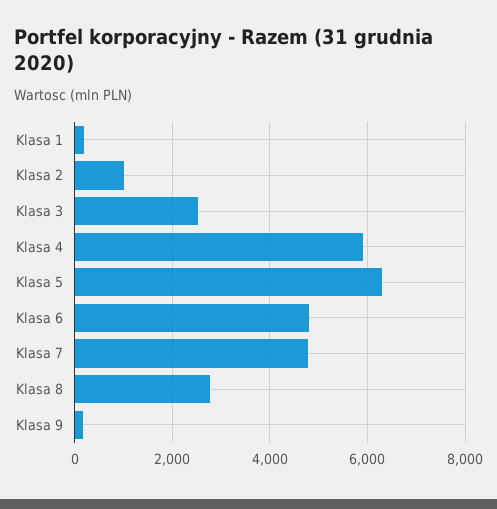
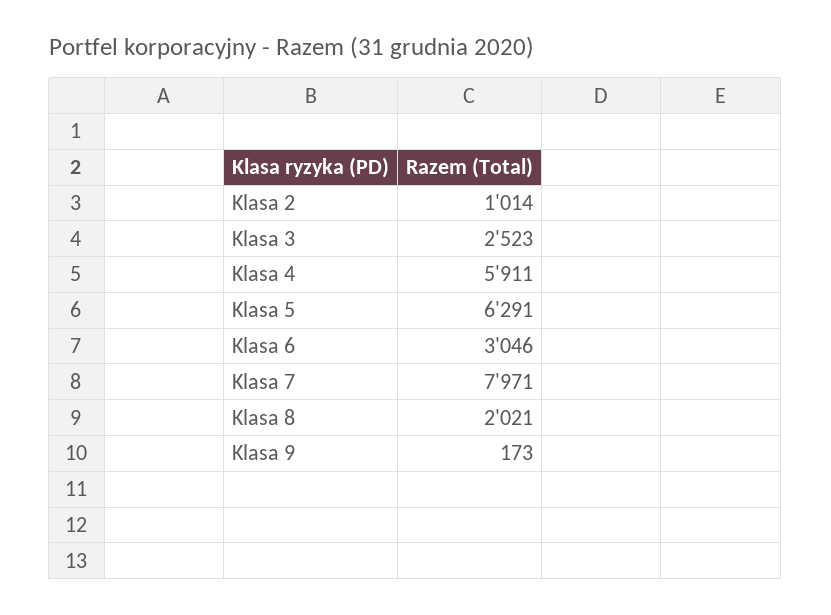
  {
-   "Klasa 1": 200,
    "Klasa 2": 1014,
    "Klasa 3": 2523,
    "Klasa 4": 5911,
    "Klasa 5": 6291,
-   "Klasa 6": 4800,
+   "Klasa 6": 3046,
-   "Klasa 7": 4800,
+   "Klasa 7": 7971,
-   "Klasa 8": 2800,
+   "Klasa 8": 2021,
    "Klasa 9": 173
  }

